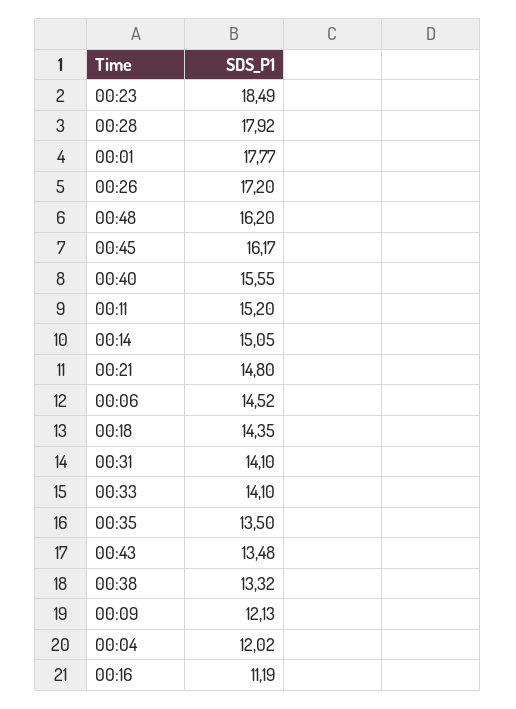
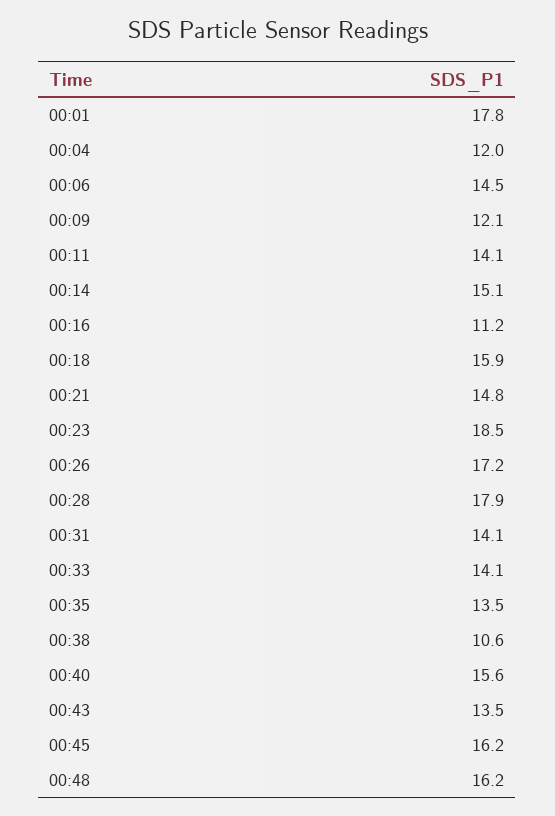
  {
    "00:23": 18.49,
    "00:28": 17.92,
    "00:01": 17.77,
    "00:26": 17.2,
    "00:48": 16.2,
    "00:45": 16.17,
    "00:40": 15.55,
-   "00:11": 15.2,
+   "00:11": 14.1,
    "00:14": 15.05,
    "00:21": 14.8,
    "00:06": 14.52,
-   "00:18": 14.35,
+   "00:18": 15.9,
    "00:31": 14.1,
    "00:33": 14.1,
    "00:35": 13.5,
    "00:43": 13.48,
-   "00:38": 13.32,
+   "00:38": 10.6,
    "00:09": 12.13,
    "00:04": 12.02,
    "00:16": 11.19
  }

